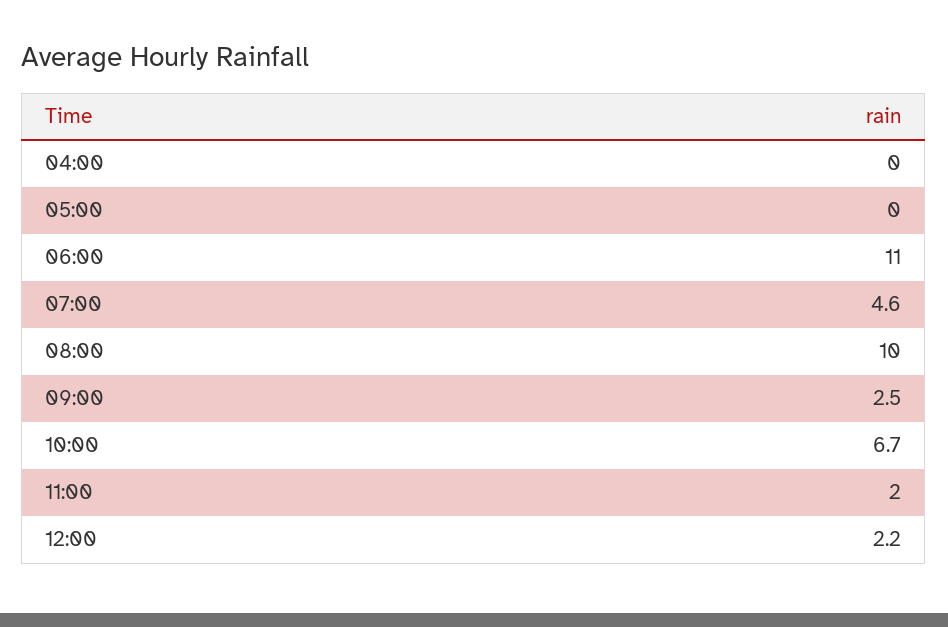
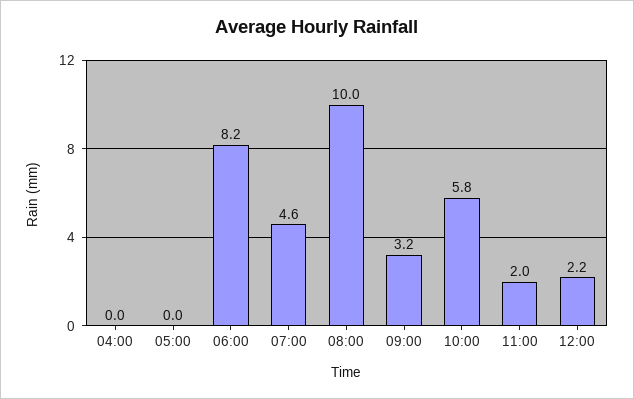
  {
    "04:00": 0,
    "05:00": 0,
-   "06:00": 11,
+   "06:00": 8.2,
    "07:00": 4.6,
    "08:00": 10,
-   "09:00": 2.5,
+   "09:00": 3.2,
-   "10:00": 6.7,
+   "10:00": 5.8,
    "11:00": 2,
    "12:00": 2.2
  }

